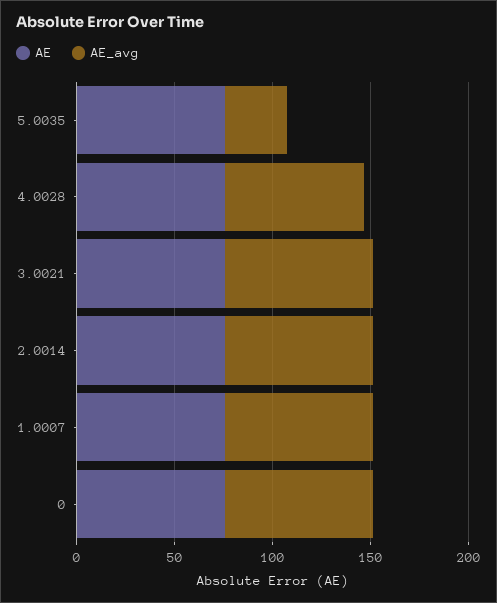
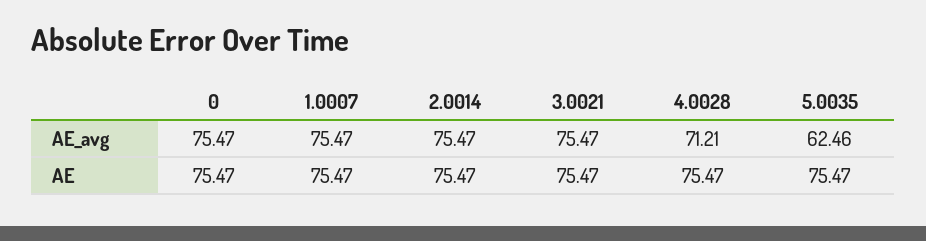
  {
    "AE": {
      "5.0035": 75.47,
      "4.0028": 75.47,
      "3.0021": 75.47,
      "2.0014": 75.47,
      "1.0007": 75.47,
      "0": 75.47
    },
    "AE_avg": {
-     "5.0035": 30,
+     "5.0035": 62.46,
      "4.0028": 71.21,
      "3.0021": 75.47,
      "2.0014": 75.47,
      "1.0007": 75.47,
      "0": 75.47
    }
  }

